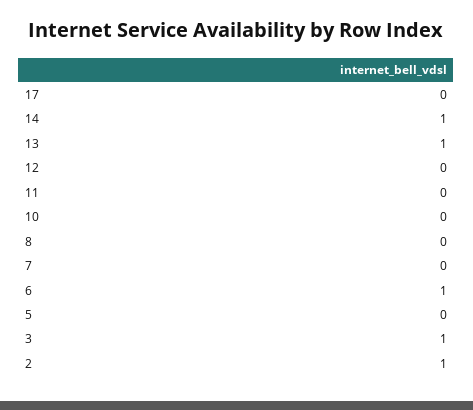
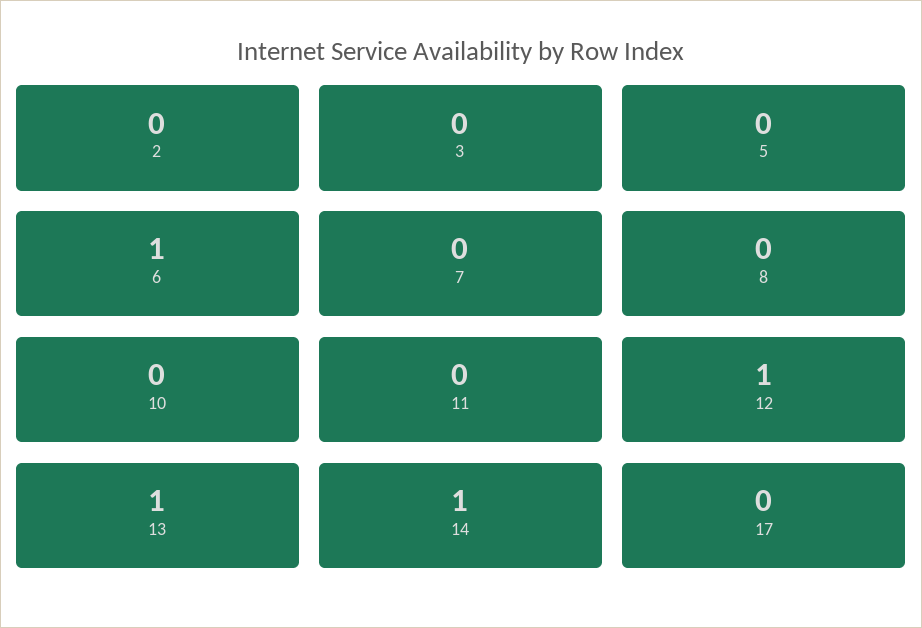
  {
    "17": 0,
    "14": 1,
    "13": 1,
-   "12": 0,
+   "12": 1,
    "11": 0,
    "10": 0,
    "8": 0,
    "7": 0,
    "6": 1,
    "5": 0,
-   "3": 1,
+   "3": 0,
-   "2": 1
+   "2": 0
  }

